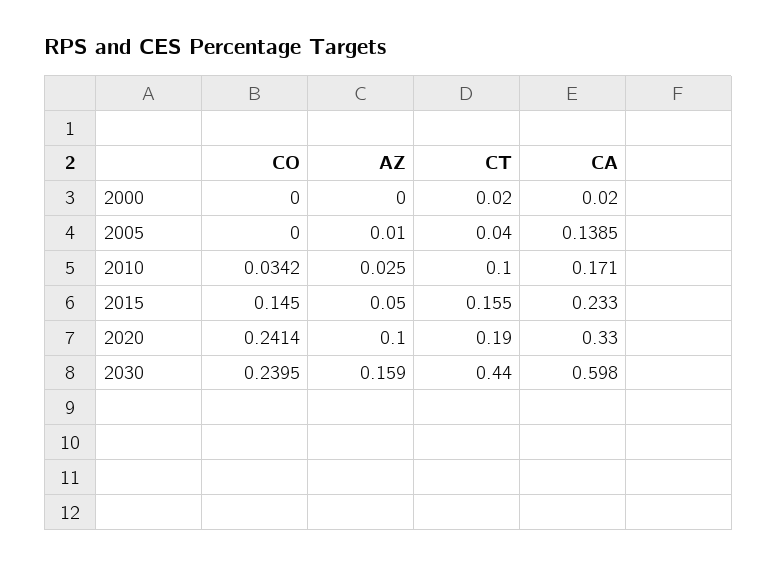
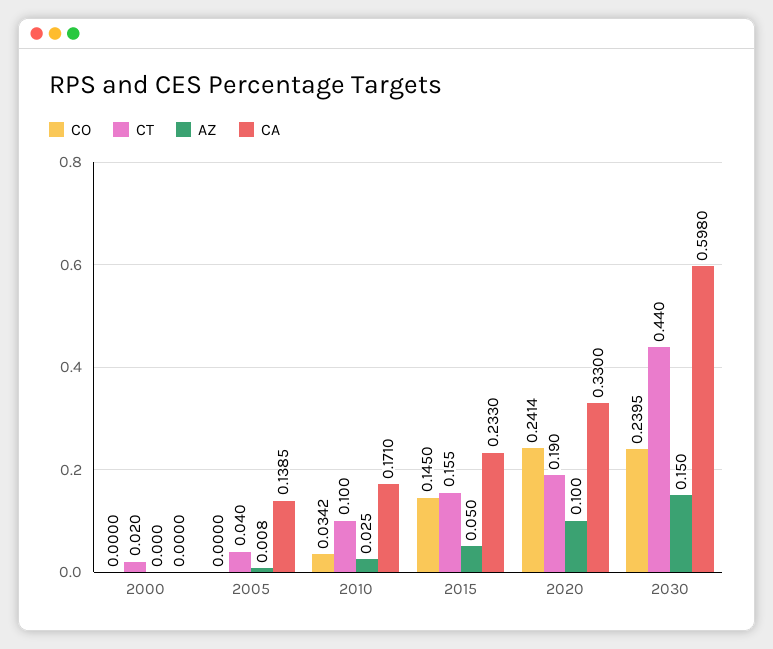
  {
    "CO": {
      "2000": 0,
      "2005": 0,
      "2010": 0.0342,
      "2015": 0.145,
      "2020": 0.2414,
      "2030": 0.2395
    },
    "AZ": {
      "2000": 0,
-     "2005": 0.01,
+     "2005": 0.008,
      "2010": 0.025,
      "2015": 0.05,
      "2020": 0.1,
-     "2030": 0.159
+     "2030": 0.15
    },
    "CT": {
      "2000": 0.02,
      "2005": 0.04,
      "2010": 0.1,
      "2015": 0.155,
      "2020": 0.19,
      "2030": 0.44
    },
    "CA": {
-     "2000": 0.02,
+     "2000": 0,
      "2005": 0.1385,
      "2010": 0.171,
      "2015": 0.233,
      "2020": 0.33,
      "2030": 0.598
    }
  }

